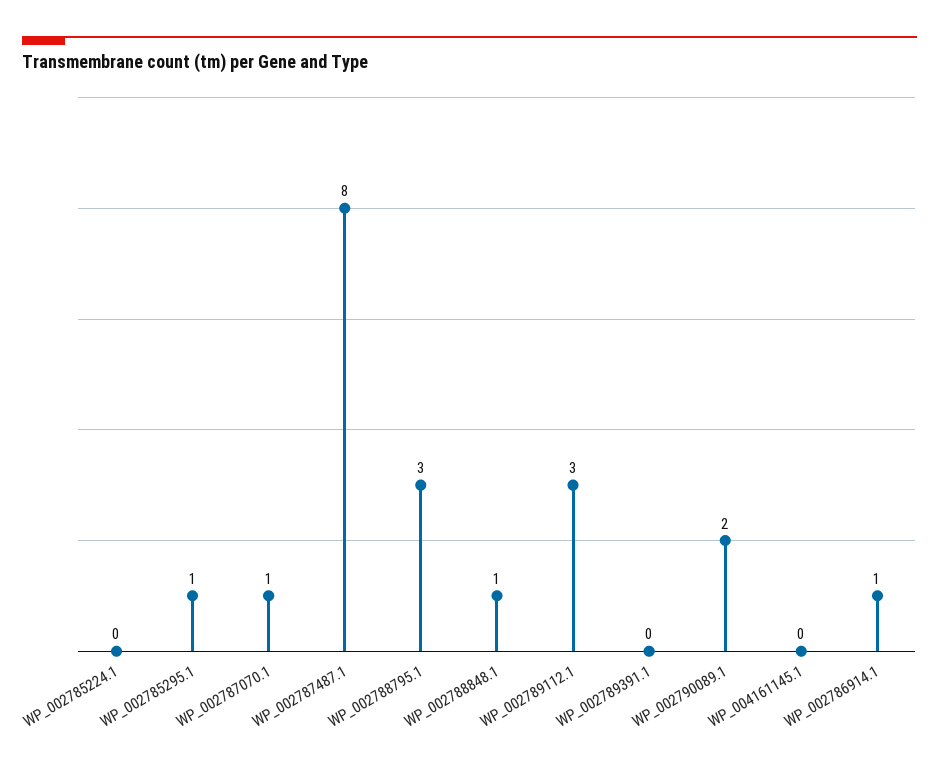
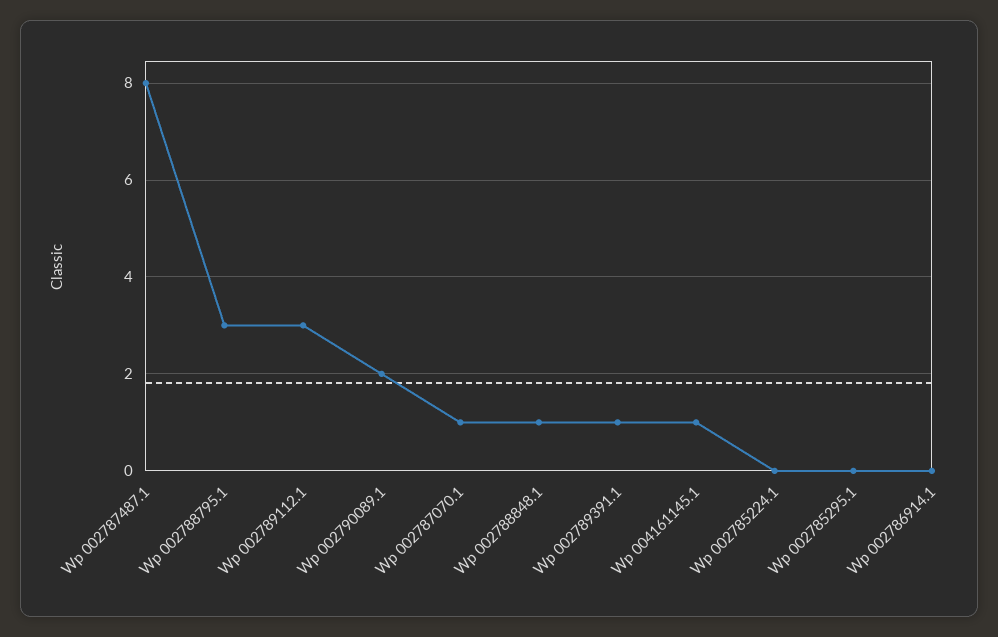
  {
    "WP_002785224.1": 0,
-   "WP_002785295.1": 1,
+   "WP_002785295.1": 0,
    "WP_002787070.1": 1,
    "WP_002787487.1": 8,
    "WP_002788795.1": 3,
    "WP_002788848.1": 1,
    "WP_002789112.1": 3,
-   "WP_002789391.1": 0,
+   "WP_002789391.1": 1,
    "WP_002790089.1": 2,
-   "WP_004161145.1": 0,
+   "WP_004161145.1": 1,
-   "WP_002786914.1": 1
+   "WP_002786914.1": 0
  }

